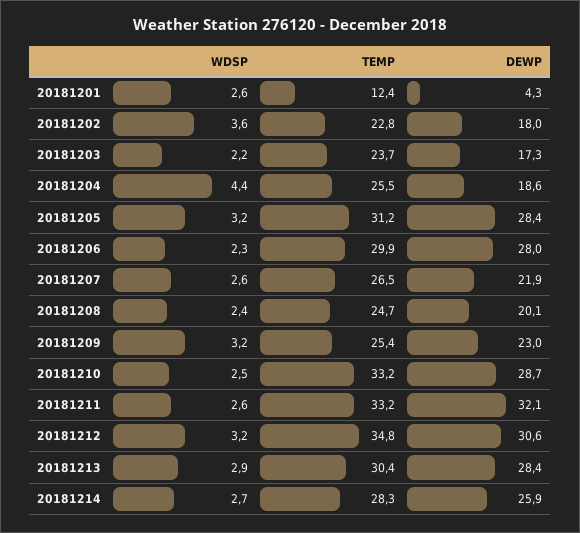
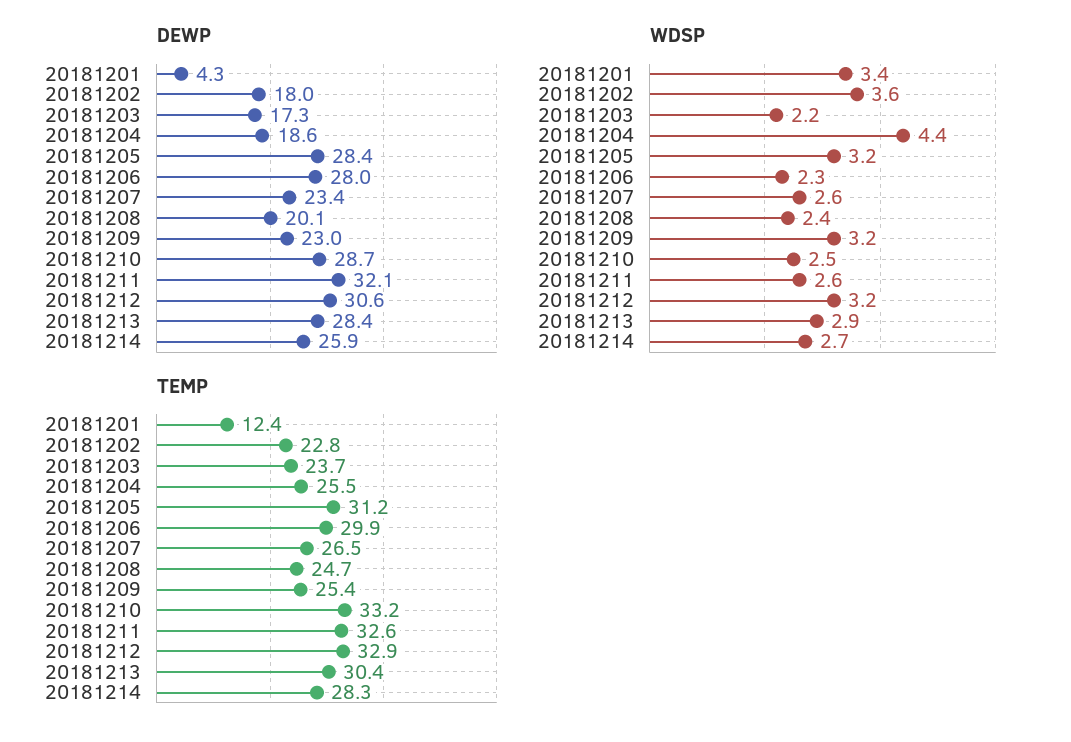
  {
    "WDSP": {
-     "20181201": 2.6,
+     "20181201": 3.4,
      "20181202": 3.6,
      "20181203": 2.2,
      "20181204": 4.4,
      "20181205": 3.2,
      "20181206": 2.3,
      "20181207": 2.6,
      "20181208": 2.4,
      "20181209": 3.2,
      "20181210": 2.5,
      "20181211": 2.6,
      "20181212": 3.2,
      "20181213": 2.9,
      "20181214": 2.7
    },
    "TEMP": {
      "20181201": 12.4,
      "20181202": 22.8,
      "20181203": 23.7,
      "20181204": 25.5,
      "20181205": 31.2,
      "20181206": 29.9,
      "20181207": 26.5,
      "20181208": 24.7,
      "20181209": 25.4,
      "20181210": 33.2,
-     "20181211": 33.2,
+     "20181211": 32.6,
-     "20181212": 34.8,
+     "20181212": 32.9,
      "20181213": 30.4,
      "20181214": 28.3
    },
    "DEWP": {
      "20181201": 4.3,
      "20181202": 18,
      "20181203": 17.3,
      "20181204": 18.6,
      "20181205": 28.4,
      "20181206": 28,
-     "20181207": 21.9,
+     "20181207": 23.4,
      "20181208": 20.1,
      "20181209": 23,
      "20181210": 28.7,
      "20181211": 32.1,
      "20181212": 30.6,
      "20181213": 28.4,
      "20181214": 25.9
    }
  }

